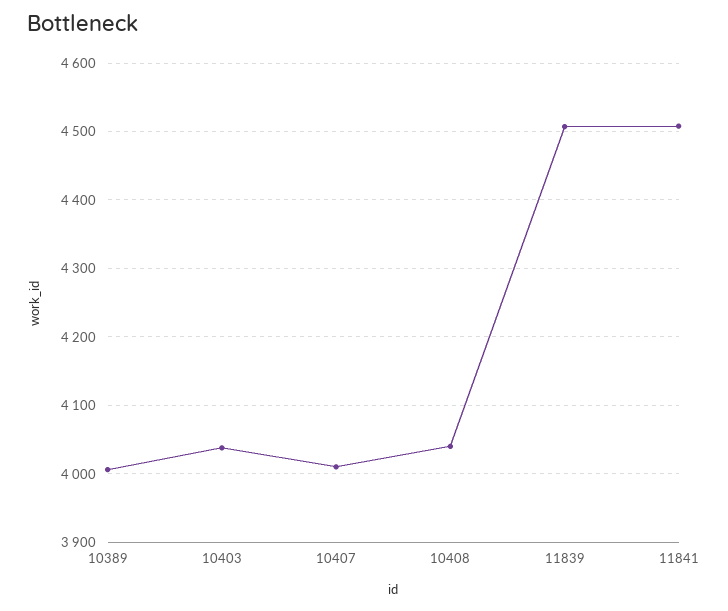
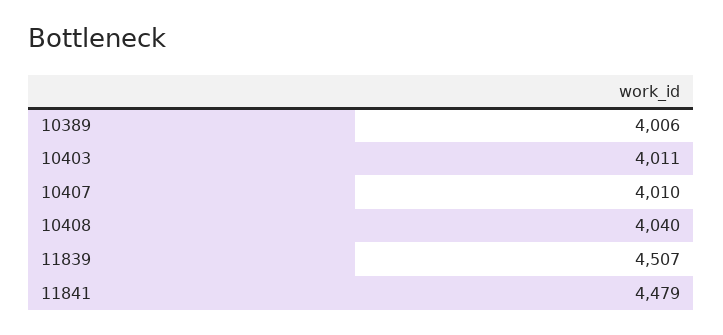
  {
    "10389": 4006,
-   "10403": 4040,
+   "10403": 4011,
    "10407": 4010,
    "10408": 4040,
    "11839": 4507,
-   "11841": 4510
+   "11841": 4479
  }

